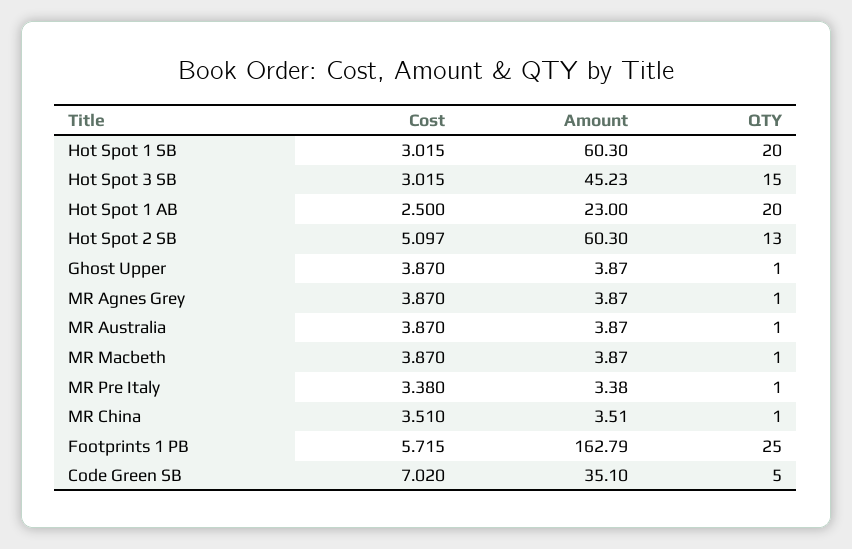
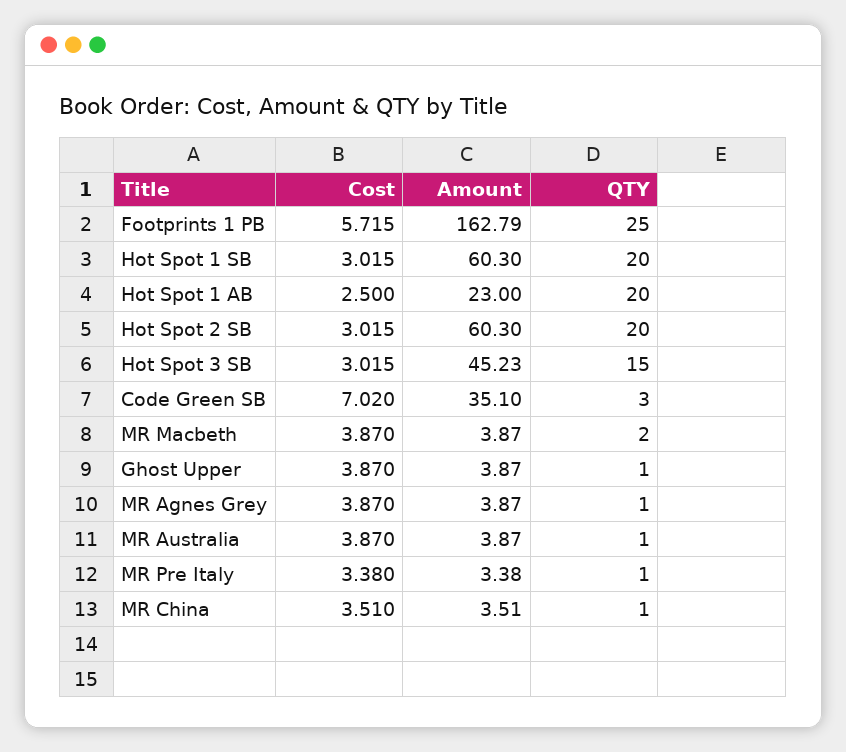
  {
    "Cost": {
      "Hot Spot 1 SB": 3.015,
      "Hot Spot 3 SB": 3.015,
      "Hot Spot 1 AB": 2.5,
-     "Hot Spot 2 SB": 5.097,
+     "Hot Spot 2 SB": 3.015,
      "Ghost Upper": 3.87,
      "MR Agnes Grey": 3.87,
      "MR Australia": 3.87,
      "MR Macbeth": 3.87,
      "MR Pre Italy": 3.38,
      "MR China": 3.51,
      "Footprints 1 PB": 5.715,
      "Code Green SB": 7.02
    },
    "Amount": {
      "Hot Spot 1 SB": 60.3,
      "Hot Spot 3 SB": 45.23,
      "Hot Spot 1 AB": 23,
      "Hot Spot 2 SB": 60.3,
      "Ghost Upper": 3.87,
      "MR Agnes Grey": 3.87,
      "MR Australia": 3.87,
      "MR Macbeth": 3.87,
      "MR Pre Italy": 3.38,
      "MR China": 3.51,
      "Footprints 1 PB": 162.79,
      "Code Green SB": 35.1
    },
    "QTY": {
      "Hot Spot 1 SB": 20,
      "Hot Spot 3 SB": 15,
      "Hot Spot 1 AB": 20,
-     "Hot Spot 2 SB": 13,
+     "Hot Spot 2 SB": 20,
      "Ghost Upper": 1,
      "MR Agnes Grey": 1,
      "MR Australia": 1,
-     "MR Macbeth": 1,
+     "MR Macbeth": 2,
      "MR Pre Italy": 1,
      "MR China": 1,
      "Footprints 1 PB": 25,
-     "Code Green SB": 5
+     "Code Green SB": 3
    }
  }

